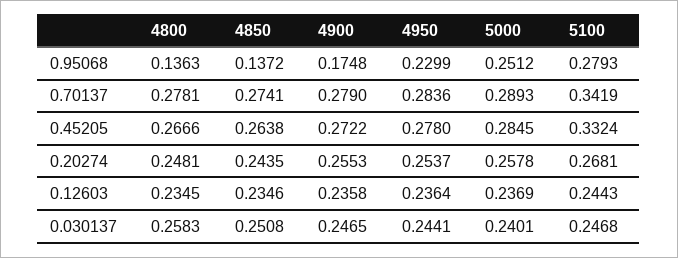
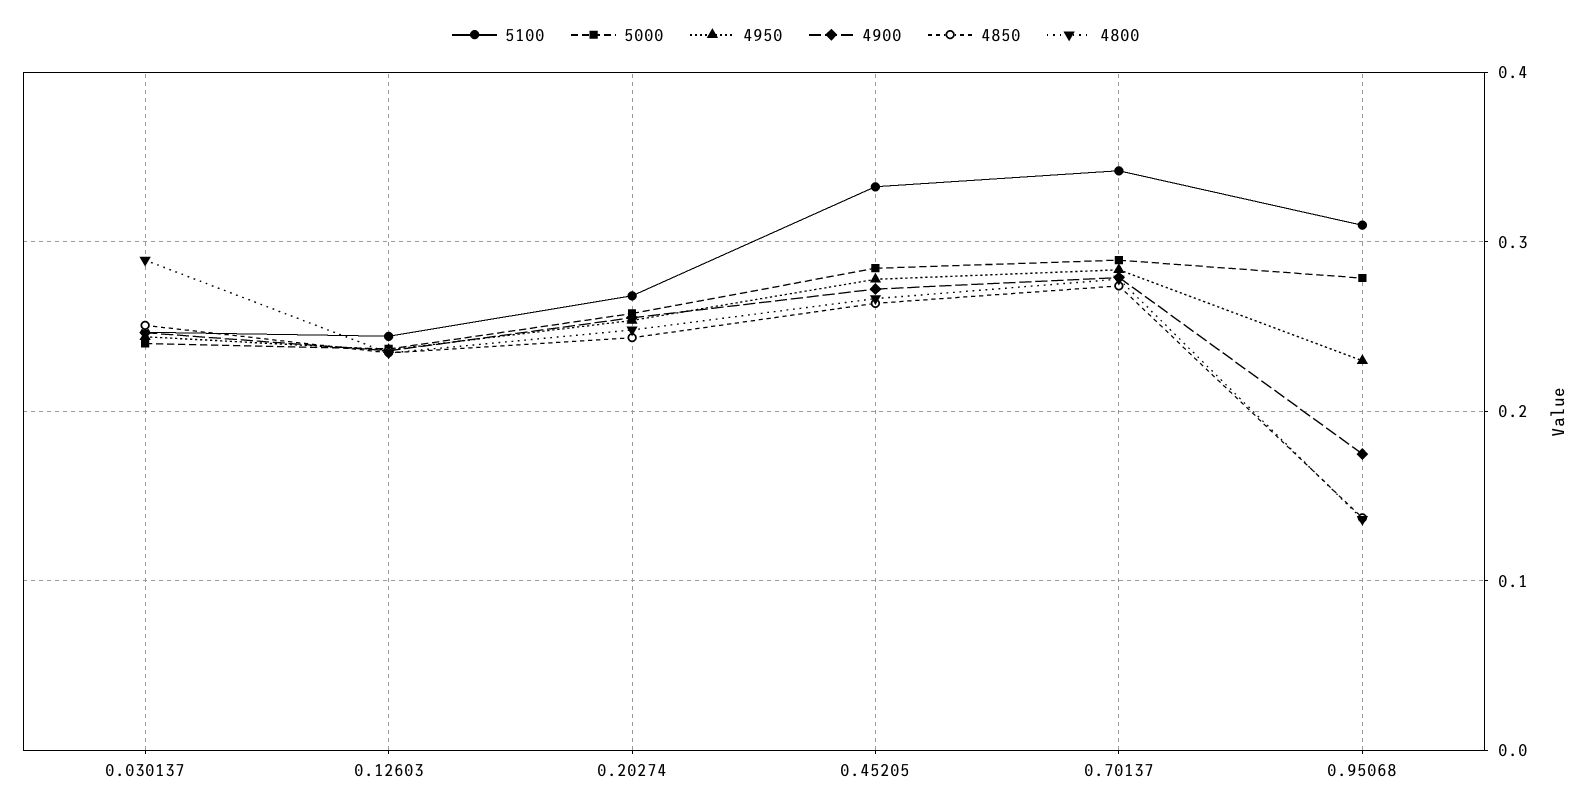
  {
    "4800": {
      "0.95068": 0.1363,
      "0.70137": 0.2781,
      "0.45205": 0.2666,
      "0.20274": 0.2481,
      "0.12603": 0.2345,
-     "0.030137": 0.2583
+     "0.030137": 0.29
    },
    "4850": {
      "0.95068": 0.1372,
      "0.70137": 0.2741,
      "0.45205": 0.2638,
      "0.20274": 0.2435,
      "0.12603": 0.2346,
      "0.030137": 0.2508
    },
    "4900": {
      "0.95068": 0.1748,
      "0.70137": 0.279,
      "0.45205": 0.2722,
      "0.20274": 0.2553,
      "0.12603": 0.2358,
      "0.030137": 0.2465
    },
    "4950": {
      "0.95068": 0.2299,
      "0.70137": 0.2836,
      "0.45205": 0.278,
      "0.20274": 0.2537,
      "0.12603": 0.2364,
      "0.030137": 0.2441
    },
    "5000": {
-     "0.95068": 0.2512,
+     "0.95068": 0.28,
      "0.70137": 0.2893,
      "0.45205": 0.2845,
      "0.20274": 0.2578,
      "0.12603": 0.2369,
      "0.030137": 0.2401
    },
    "5100": {
-     "0.95068": 0.2793,
+     "0.95068": 0.31,
      "0.70137": 0.3419,
      "0.45205": 0.3324,
      "0.20274": 0.2681,
      "0.12603": 0.2443,
      "0.030137": 0.2468
    }
  }

